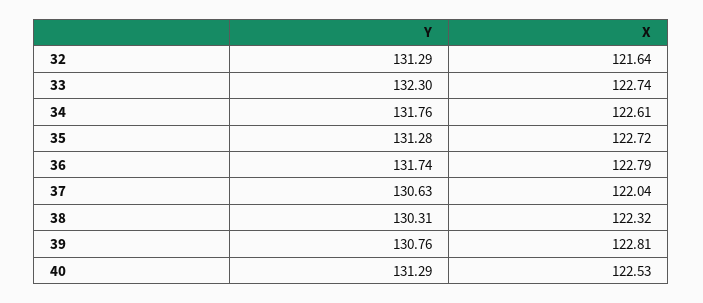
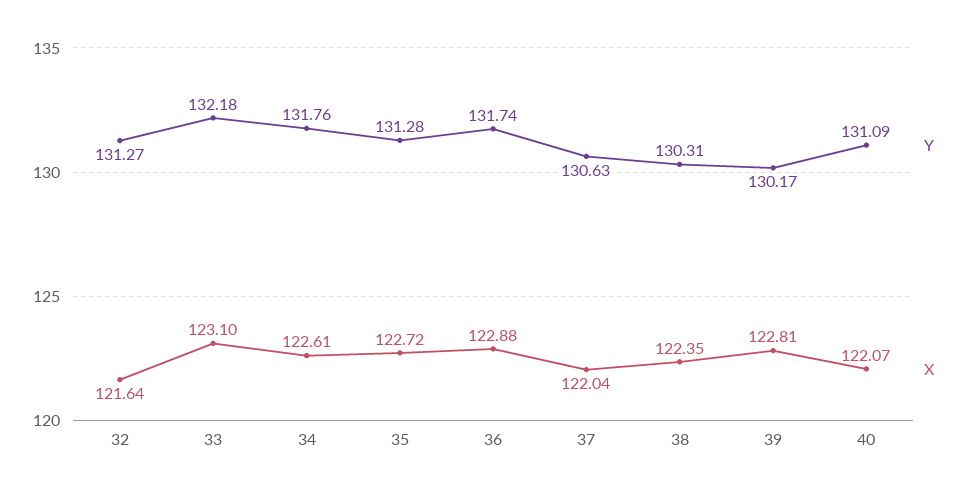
  {
    "Y": {
-     "32": 131.29,
+     "32": 131.27,
-     "33": 132.3,
+     "33": 132.18,
      "34": 131.76,
      "35": 131.28,
      "36": 131.74,
      "37": 130.63,
      "38": 130.31,
-     "39": 130.76,
+     "39": 130.17,
-     "40": 131.29
+     "40": 131.09
    },
    "X": {
      "32": 121.64,
-     "33": 122.74,
+     "33": 123.1,
      "34": 122.61,
      "35": 122.72,
-     "36": 122.79,
+     "36": 122.88,
      "37": 122.04,
-     "38": 122.32,
+     "38": 122.35,
      "39": 122.81,
-     "40": 122.53
+     "40": 122.07
    }
  }

